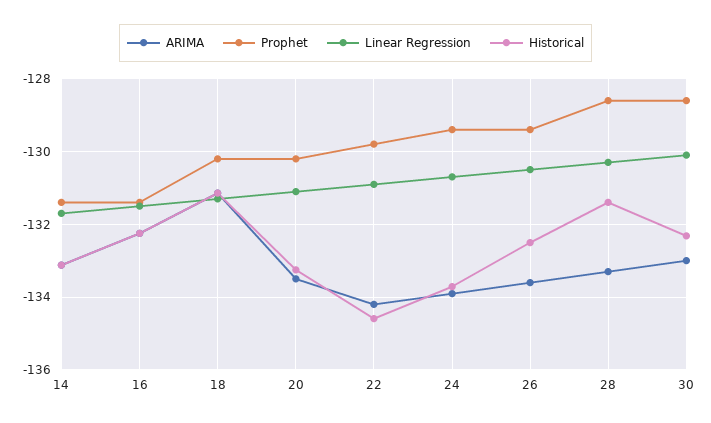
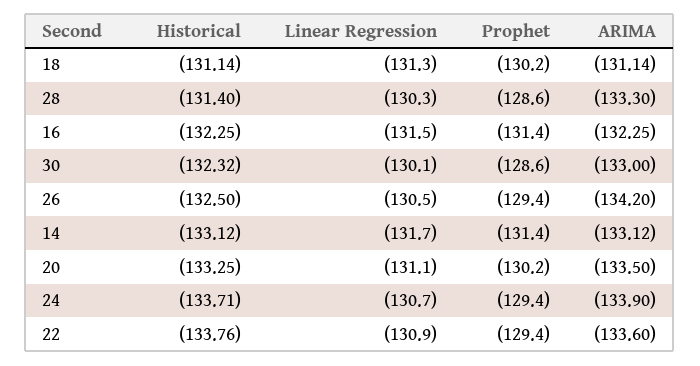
  {
    "ARIMA": {
      "14": -133.12,
      "16": -132.25,
      "18": -131.14,
      "20": -133.5,
-     "22": -134.2,
+     "22": -133.6,
      "24": -133.9,
-     "26": -133.6,
+     "26": -134.2,
      "28": -133.3,
      "30": -133
    },
    "Prophet": {
      "14": -131.4,
      "16": -131.4,
      "18": -130.2,
      "20": -130.2,
-     "22": -129.8,
+     "22": -129.4,
      "24": -129.4,
      "26": -129.4,
      "28": -128.6,
      "30": -128.6
    },
    "Linear Regression": {
      "14": -131.7,
      "16": -131.5,
      "18": -131.3,
      "20": -131.1,
      "22": -130.9,
      "24": -130.7,
      "26": -130.5,
      "28": -130.3,
      "30": -130.1
    },
    "Historical": {
      "14": -133.12,
      "16": -132.25,
      "18": -131.14,
      "20": -133.25,
-     "22": -134.6,
+     "22": -133.76,
      "24": -133.71,
      "26": -132.5,
      "28": -131.4,
      "30": -132.32
    }
  }

